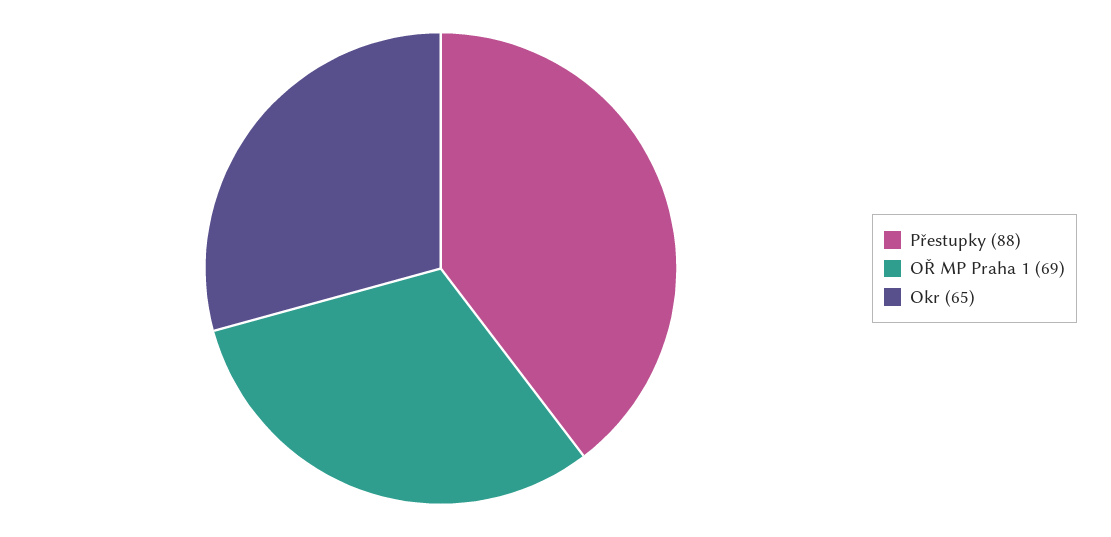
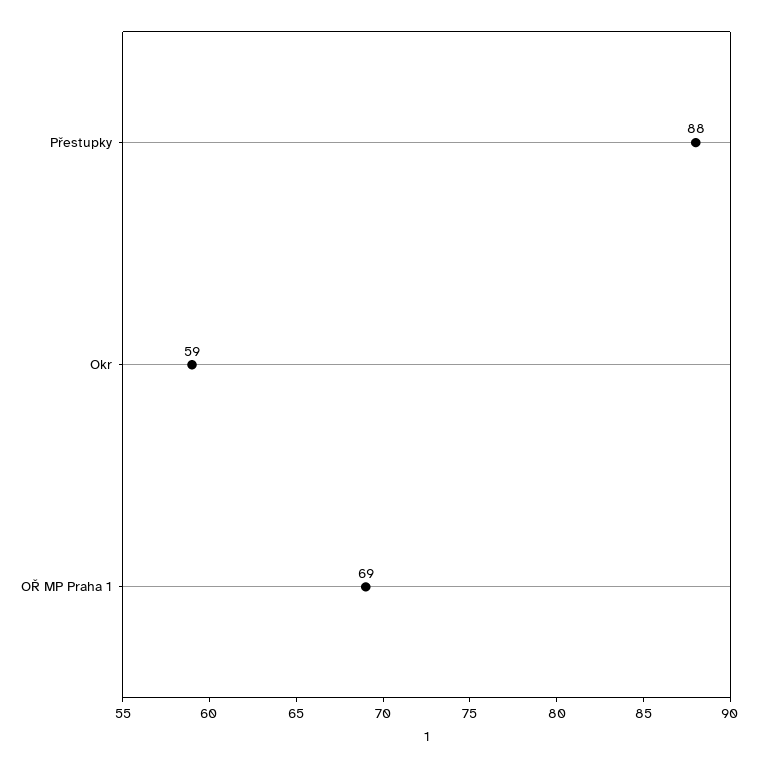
  {
    "Přestupky": 88,
    "OŘ MP Praha 1": 69,
-   "Okr": 65
+   "Okr": 59
  }

